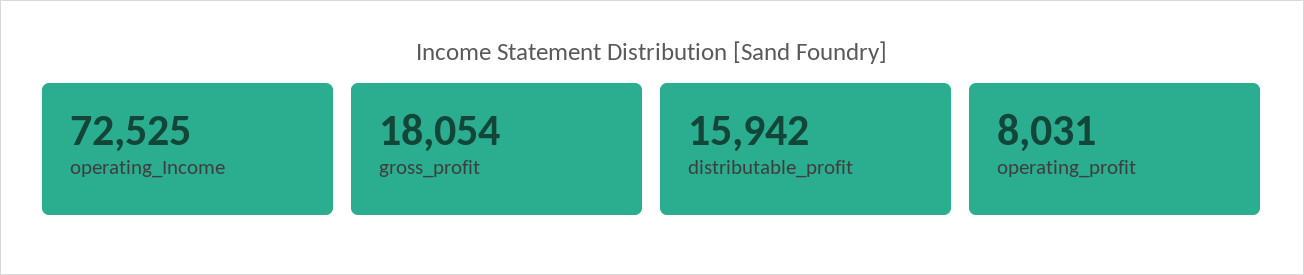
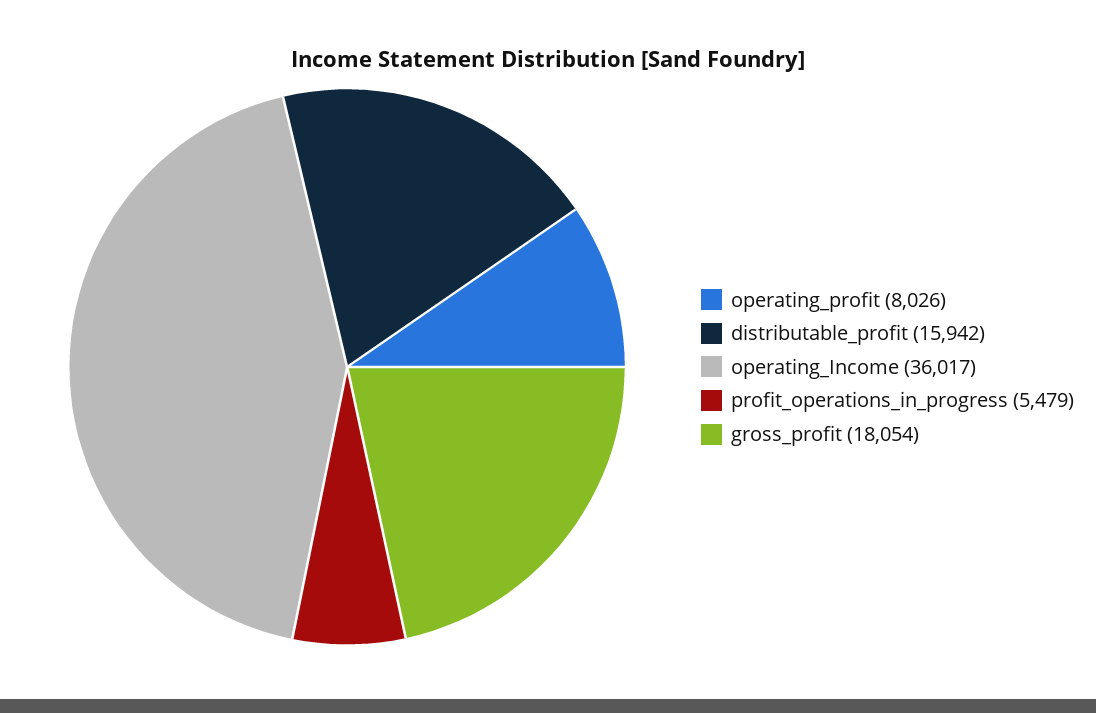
  {
-   "operating_Income": 72525,
+   "operating_Income": 36017,
    "gross_profit": 18054,
    "distributable_profit": 15942,
-   "operating_profit": 8031
+   "operating_profit": 8026,
+   "profit_operations_in_progress": 5479
  }

